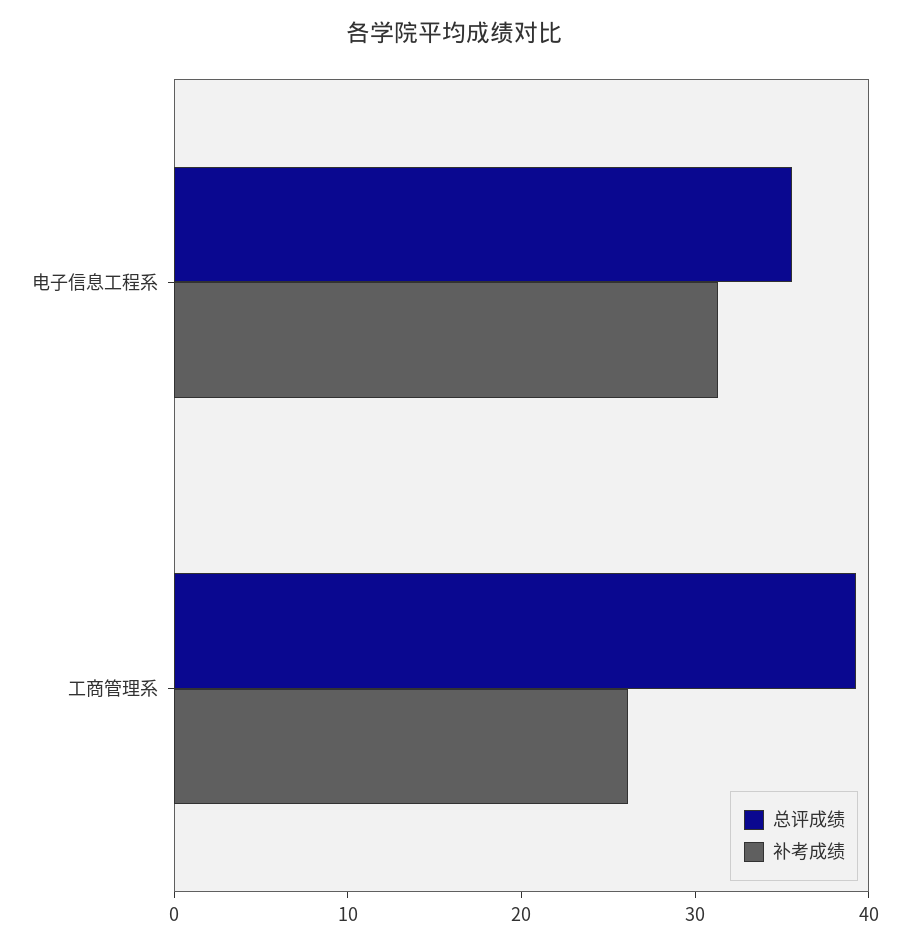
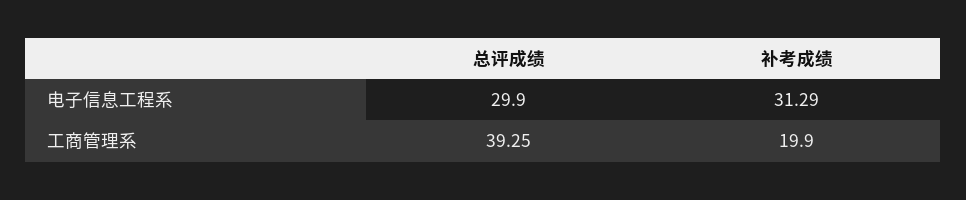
  {
    "总评成绩": {
-     "电子信息工程系": 36,
+     "电子信息工程系": 29.9,
      "工商管理系": 39.25
    },
    "补考成绩": {
      "电子信息工程系": 31.29,
-     "工商管理系": 26
+     "工商管理系": 19.9
    }
  }

